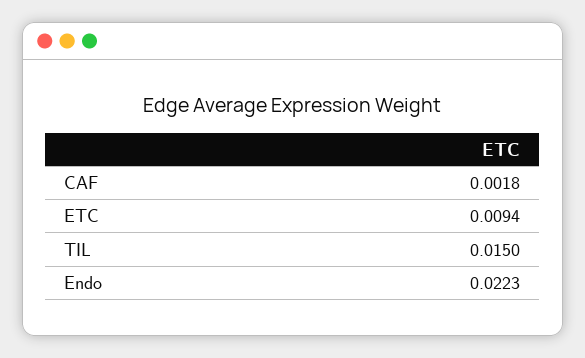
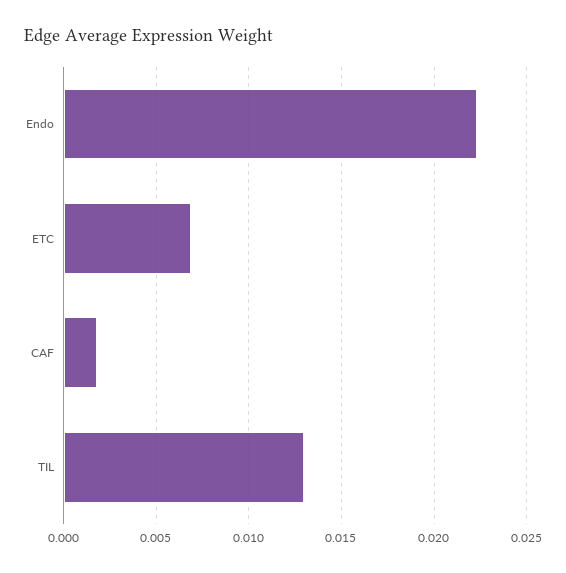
  {
    "CAF": 0.0018,
-   "ETC": 0.0094,
+   "ETC": 0.007,
-   "TIL": 0.015,
+   "TIL": 0.013,
    "Endo": 0.0223
  }

